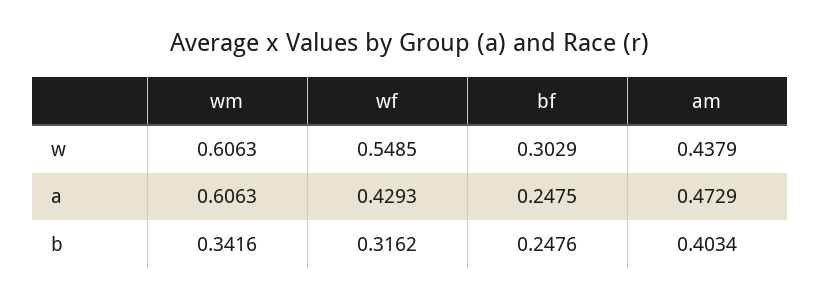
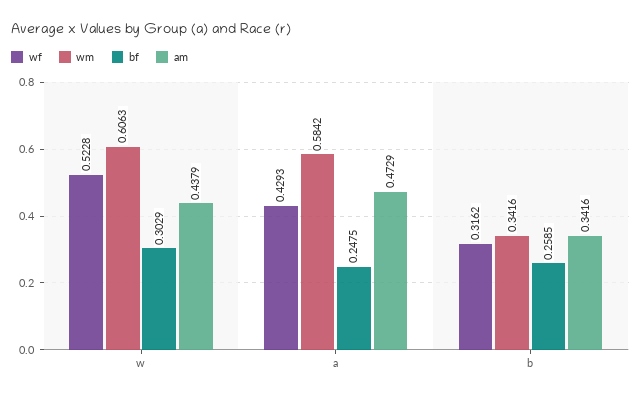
  {
    "wm": {
      "w": 0.6063,
-     "a": 0.6063,
+     "a": 0.5842,
      "b": 0.3416
    },
    "wf": {
-     "w": 0.5485,
+     "w": 0.5228,
      "a": 0.4293,
      "b": 0.3162
    },
    "bf": {
      "w": 0.3029,
      "a": 0.2475,
-     "b": 0.2476
+     "b": 0.2585
    },
    "am": {
      "w": 0.4379,
      "a": 0.4729,
-     "b": 0.4034
+     "b": 0.3416
    }
  }

